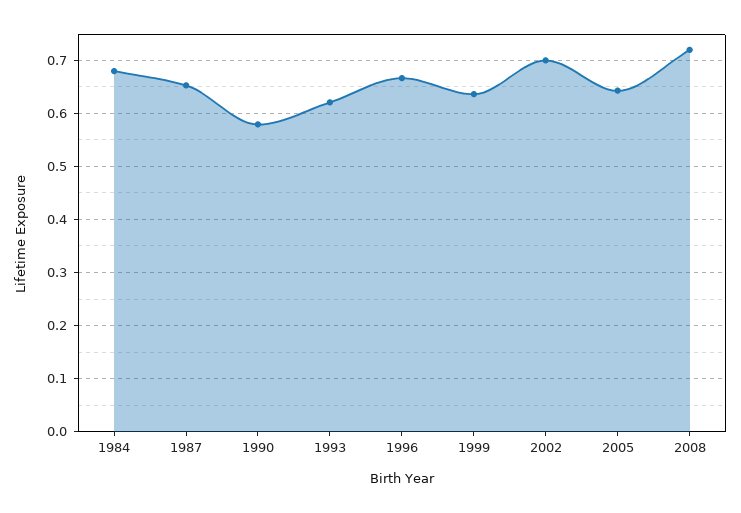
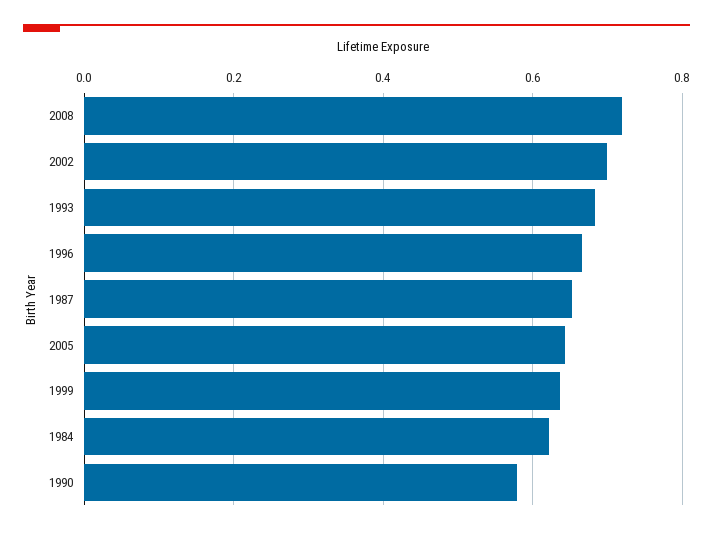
  {
-   "1984": 0.68,
+   "1984": 0.62,
    "1987": 0.66,
    "1990": 0.58,
-   "1993": 0.62,
+   "1993": 0.68,
    "1996": 0.66,
    "1999": 0.64,
    "2002": 0.7,
    "2005": 0.64,
    "2008": 0.72
  }

